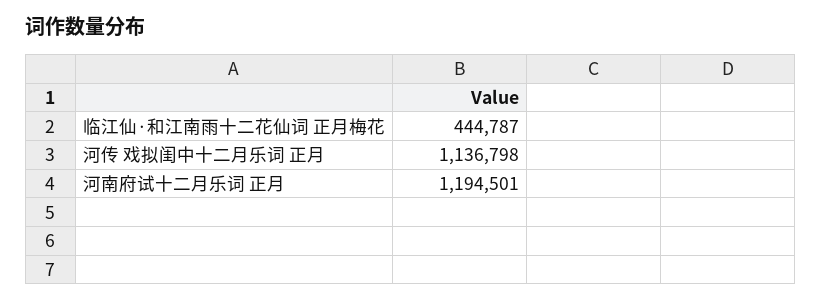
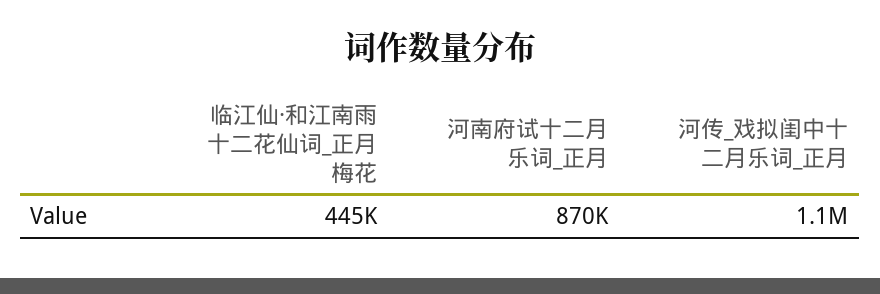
  {
    "临江仙·和江南雨十二花仙词 正月梅花": 444787,
    "河传 戏拟闺中十二月乐词 正月": 1136798,
-   "河南府试十二月乐词 正月": 1194501
+   "河南府试十二月乐词 正月": 870000
  }

